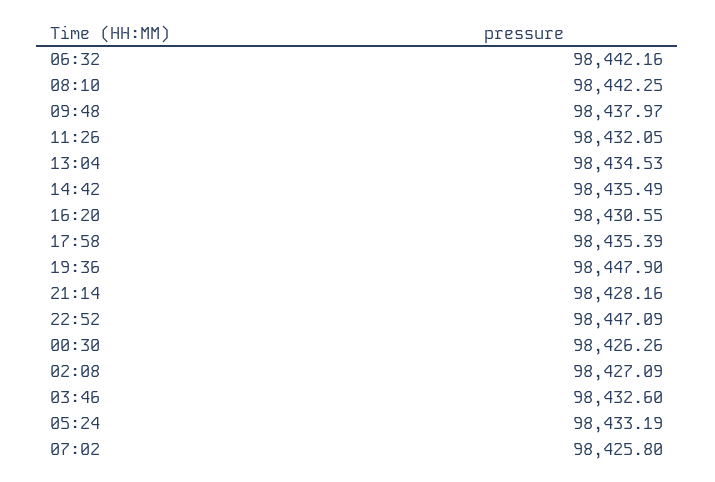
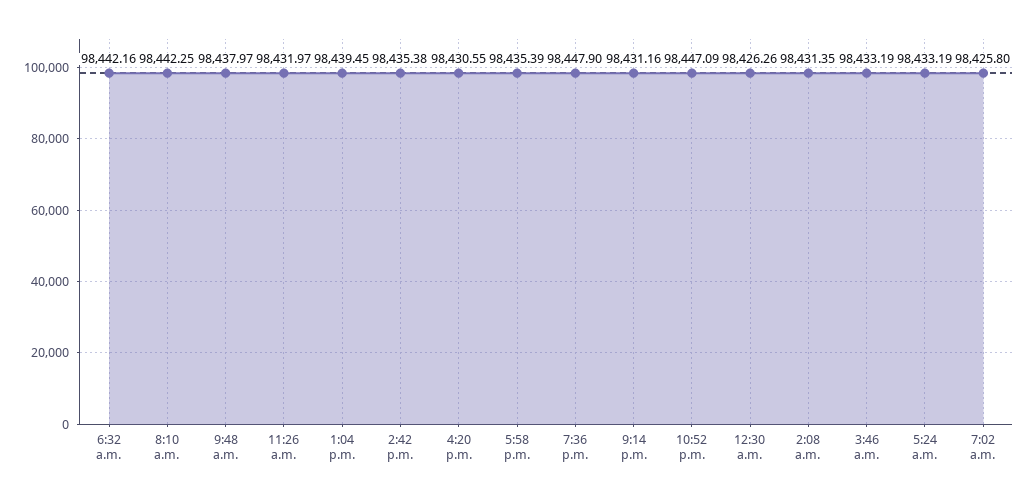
  {
    "06:32": 98442.16,
    "08:10": 98442.25,
    "09:48": 98437.97,
-   "11:26": 98432.05,
+   "11:26": 98431.97,
-   "13:04": 98434.53,
+   "13:04": 98439.45,
-   "14:42": 98435.49,
+   "14:42": 98435.38,
    "16:20": 98430.55,
    "17:58": 98435.39,
    "19:36": 98447.9,
-   "21:14": 98428.16,
+   "21:14": 98431.16,
    "22:52": 98447.09,
    "00:30": 98426.26,
-   "02:08": 98427.09,
+   "02:08": 98431.35,
-   "03:46": 98432.6,
+   "03:46": 98433.19,
    "05:24": 98433.19,
    "07:02": 98425.8
  }

